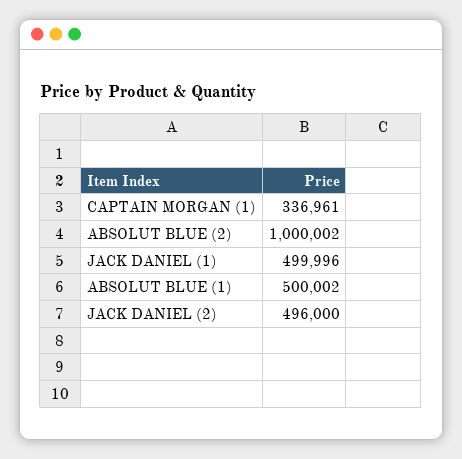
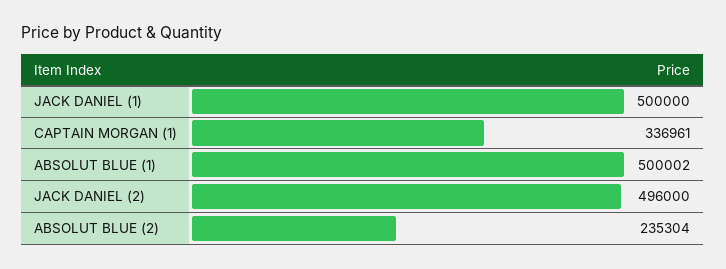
  {
    "CAPTAIN MORGAN (1)": 336961,
-   "ABSOLUT BLUE (2)": 1000002,
+   "ABSOLUT BLUE (2)": 235304,
-   "JACK DANIEL (1)": 499996,
+   "JACK DANIEL (1)": 500000,
    "ABSOLUT BLUE (1)": 500002,
    "JACK DANIEL (2)": 496000
  }

